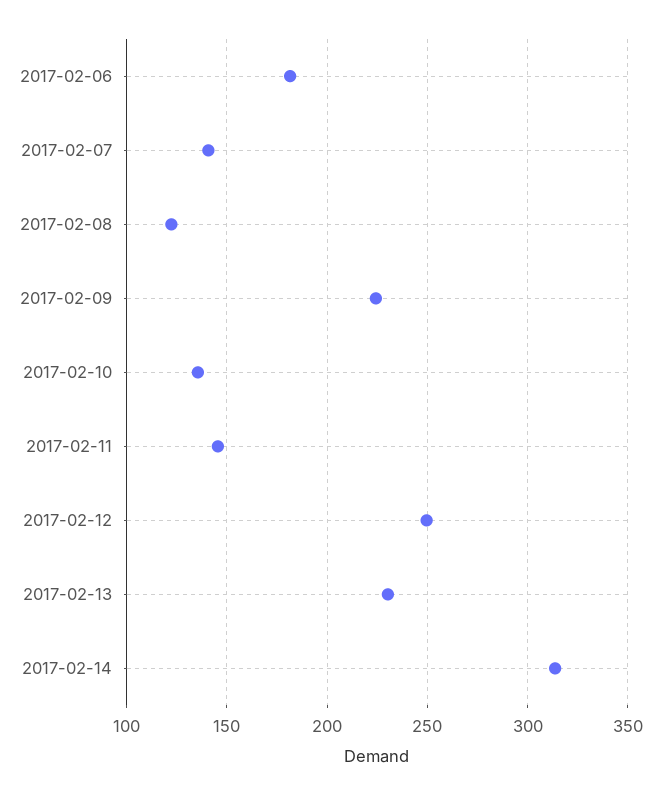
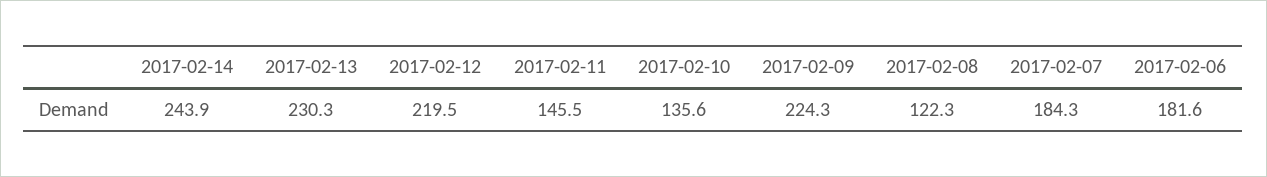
  {
    "2017-02-06": 181.6,
-   "2017-02-07": 140,
+   "2017-02-07": 184.3,
    "2017-02-08": 122.3,
    "2017-02-09": 224.3,
    "2017-02-10": 135.6,
    "2017-02-11": 145.5,
-   "2017-02-12": 250,
+   "2017-02-12": 219.5,
    "2017-02-13": 230.3,
-   "2017-02-14": 315
+   "2017-02-14": 243.9
  }

